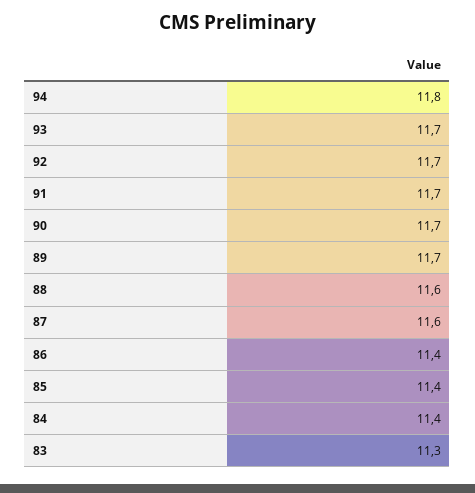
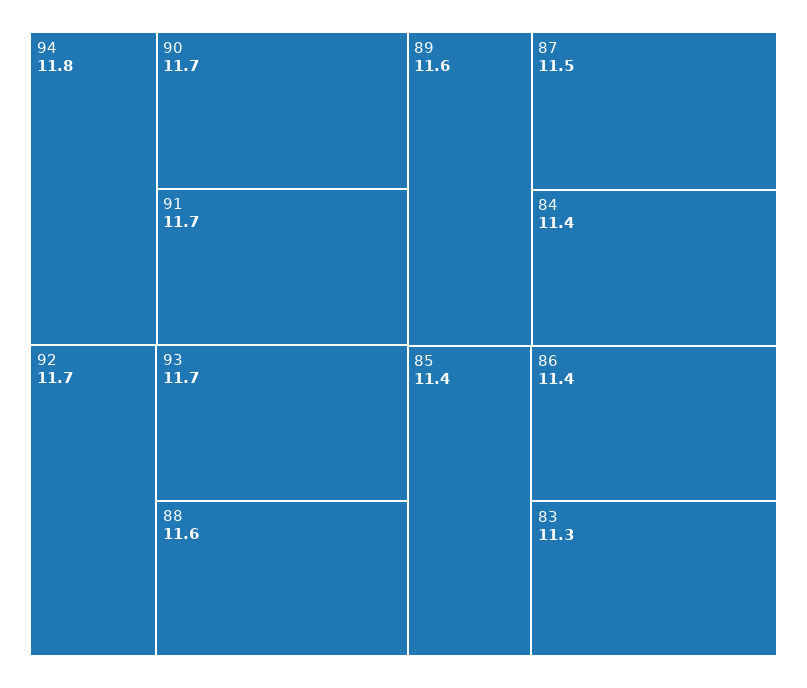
  {
    "94": 11.8,
    "93": 11.7,
    "92": 11.7,
    "91": 11.7,
    "90": 11.7,
-   "89": 11.7,
+   "89": 11.6,
    "88": 11.6,
-   "87": 11.6,
+   "87": 11.5,
    "86": 11.4,
    "85": 11.4,
    "84": 11.4,
    "83": 11.3
  }

